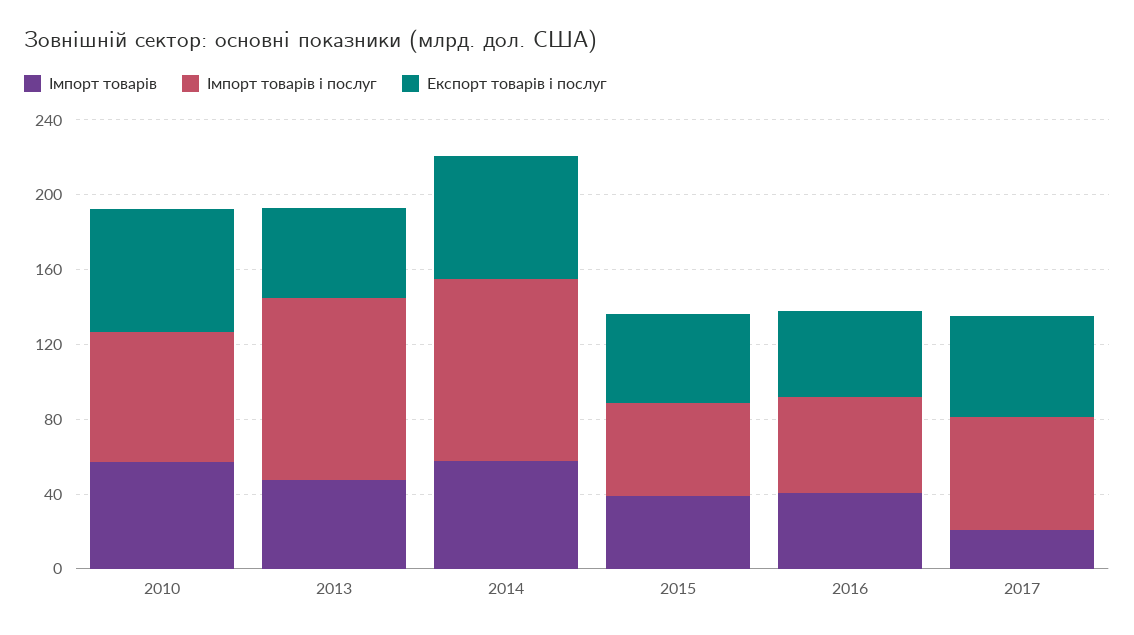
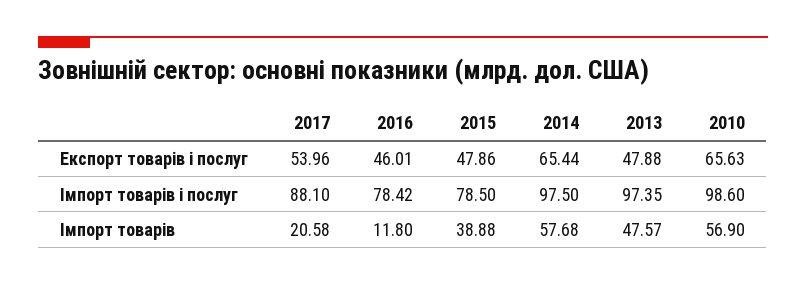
  {
    "Імпорт товарів": {
      "2010": 56.9,
      "2013": 47.57,
      "2014": 57.68,
      "2015": 38.88,
-     "2016": 40,
+     "2016": 11.8,
      "2017": 20.58
    },
    "Імпорт товарів і послуг": {
-     "2010": 70,
+     "2010": 98.6,
      "2013": 97.35,
      "2014": 97.5,
-     "2015": 50,
+     "2015": 78.5,
-     "2016": 50,
+     "2016": 78.42,
-     "2017": 60
+     "2017": 88.1
    },
    "Експорт товарів і послуг": {
      "2010": 65.63,
      "2013": 47.88,
      "2014": 65.44,
      "2015": 47.86,
      "2016": 46.01,
      "2017": 53.96
    }
  }

